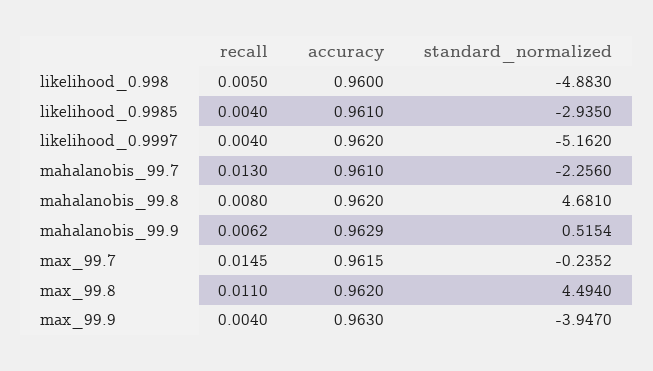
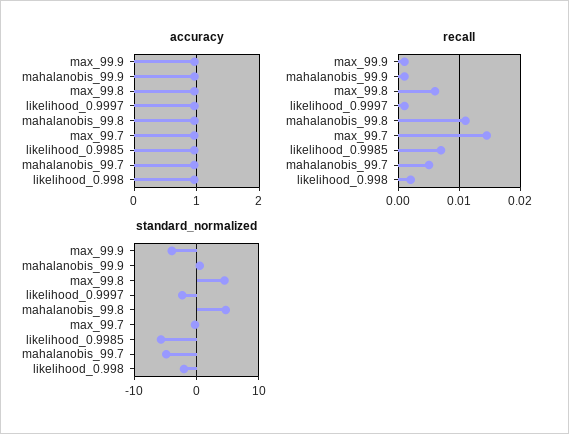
  {
    "recall": {
-     "likelihood_0.998": 0.005,
+     "likelihood_0.998": 0.002,
-     "likelihood_0.9985": 0.004,
+     "likelihood_0.9985": 0.007,
-     "likelihood_0.9997": 0.004,
+     "likelihood_0.9997": 0.001,
-     "mahalanobis_99.7": 0.013,
+     "mahalanobis_99.7": 0.005,
-     "mahalanobis_99.8": 0.008,
+     "mahalanobis_99.8": 0.011,
-     "mahalanobis_99.9": 0.0062,
+     "mahalanobis_99.9": 0.001,
      "max_99.7": 0.0145,
-     "max_99.8": 0.011,
+     "max_99.8": 0.006,
-     "max_99.9": 0.004
+     "max_99.9": 0.001
    },
    "accuracy": {
      "likelihood_0.998": 0.96,
      "likelihood_0.9985": 0.961,
      "likelihood_0.9997": 0.962,
      "mahalanobis_99.7": 0.961,
      "mahalanobis_99.8": 0.962,
      "mahalanobis_99.9": 0.9629,
      "max_99.7": 0.9615,
      "max_99.8": 0.962,
      "max_99.9": 0.963
    },
    "standard_normalized": {
-     "likelihood_0.998": -4.883,
+     "likelihood_0.998": -2,
-     "likelihood_0.9985": -2.935,
+     "likelihood_0.9985": -6,
-     "likelihood_0.9997": -5.162,
+     "likelihood_0.9997": -2,
-     "mahalanobis_99.7": -2.256,
+     "mahalanobis_99.7": -5,
      "mahalanobis_99.8": 4.681,
      "mahalanobis_99.9": 0.5154,
      "max_99.7": -0.2352,
      "max_99.8": 4.494,
      "max_99.9": -3.947
    }
  }

